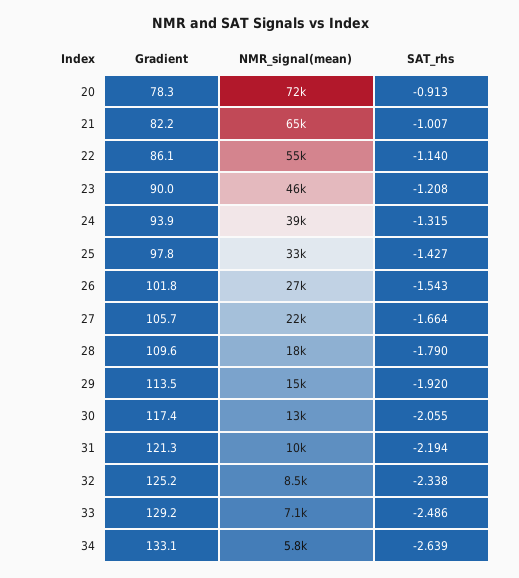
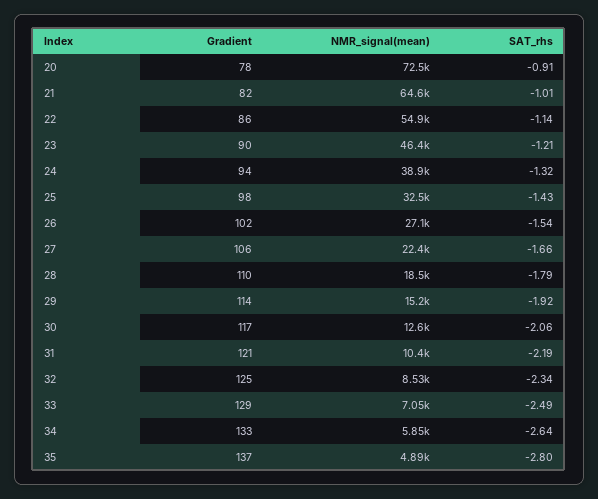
  {
    "Gradient": {
      "20": 78.3,
      "21": 82.2,
      "22": 86.1,
      "23": 90,
      "24": 93.9,
      "25": 97.8,
      "26": 101.8,
      "27": 105.7,
      "28": 109.6,
      "29": 113.5,
      "30": 117.4,
      "31": 121.3,
      "32": 125.2,
      "33": 129.2,
-     "34": 133.1
+     "34": 133.1,
+     "35": 137
    },
    "NMR_signal(mean)": {
      "20": 72500,
      "21": 64600,
      "22": 54900,
      "23": 46400,
      "24": 38900,
      "25": 32500,
      "26": 27100,
      "27": 22400,
      "28": 18500,
      "29": 15200,
      "30": 12600,
      "31": 10400,
      "32": 8530,
      "33": 7050,
-     "34": 5850
+     "34": 5850,
+     "35": 4890
    },
    "SAT_rhs": {
      "20": -0.913,
      "21": -1.007,
      "22": -1.14,
      "23": -1.208,
      "24": -1.315,
      "25": -1.427,
      "26": -1.543,
      "27": -1.664,
      "28": -1.79,
      "29": -1.92,
      "30": -2.055,
      "31": -2.194,
      "32": -2.338,
      "33": -2.486,
-     "34": -2.639
+     "34": -2.639,
+     "35": -2.8
    }
  }

